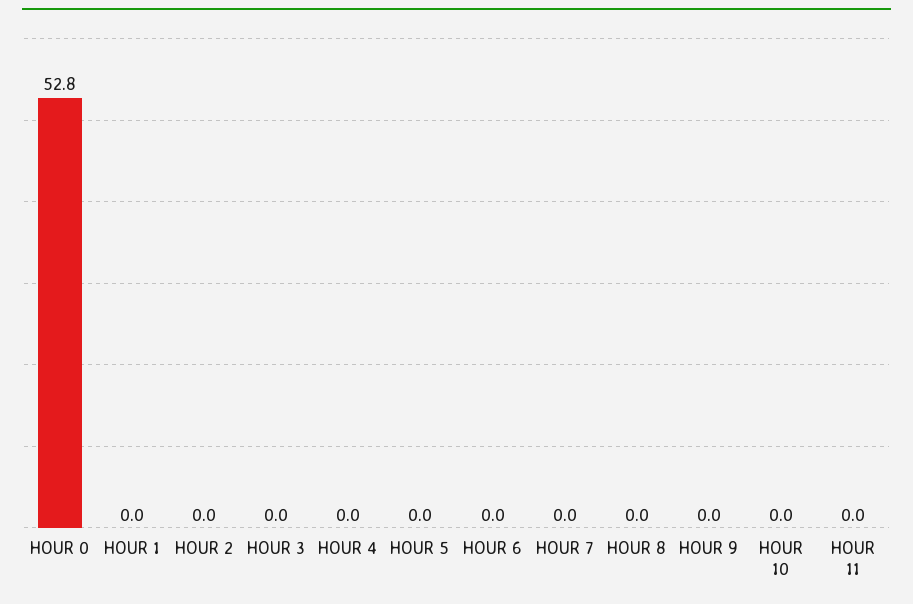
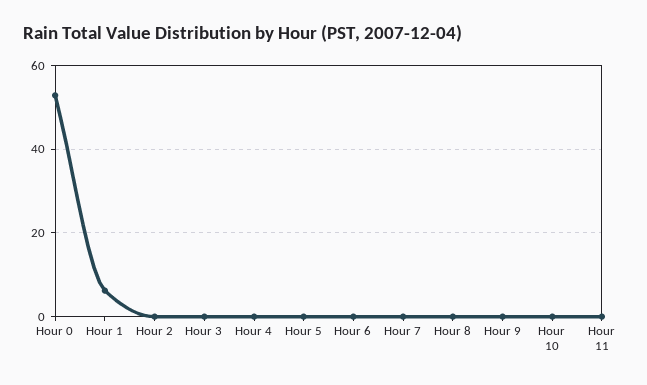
  {
    "HOUR 0": 52.8,
-   "HOUR 1": 0,
+   "HOUR 1": 6,
    "HOUR 2": 0,
    "HOUR 3": 0,
    "HOUR 4": 0,
    "HOUR 5": 0,
    "HOUR 6": 0,
    "HOUR 7": 0,
    "HOUR 8": 0,
    "HOUR 9": 0,
    "HOUR 10": 0,
    "HOUR 11": 0
  }

